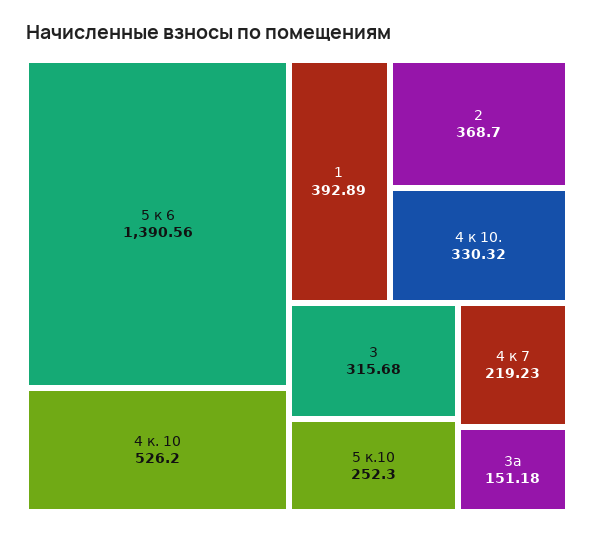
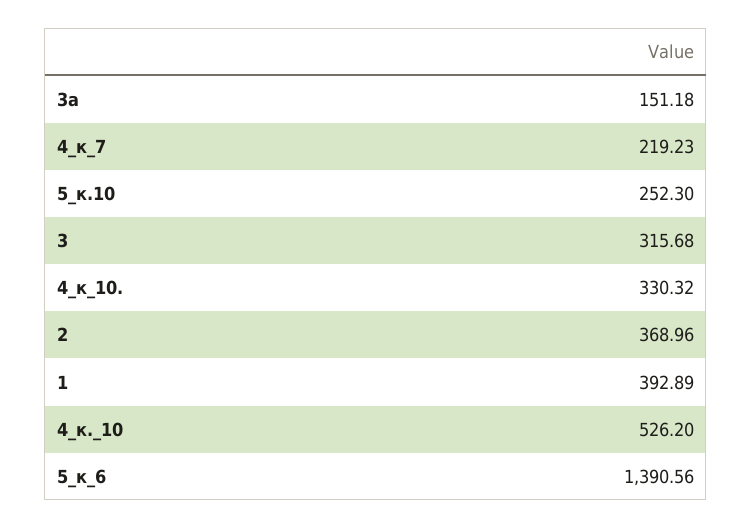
  {
    "5 к 6": 1390.56,
    "4 к. 10": 526.2,
    "1": 392.89,
-   "2": 368.7,
+   "2": 368.96,
    "4 к 10.": 330.32,
    "3": 315.68,
    "5 к.10": 252.3,
    "4 к 7": 219.23,
    "3а": 151.18
  }

